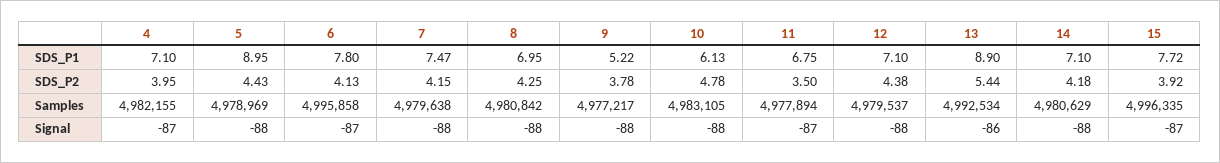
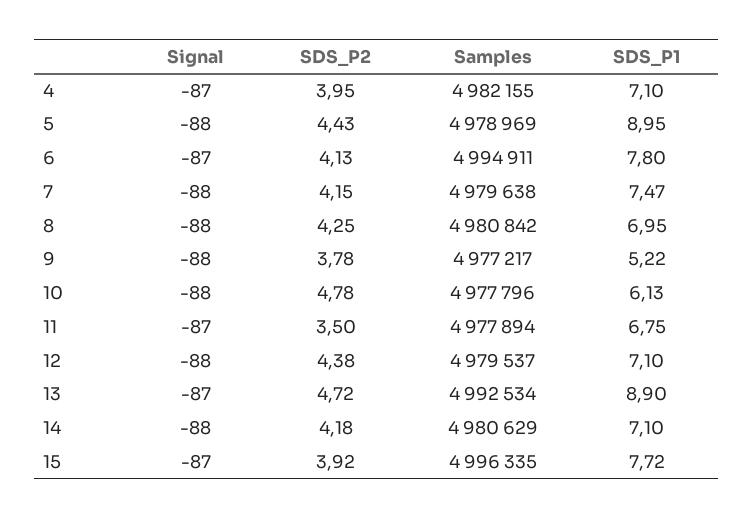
  {
    "4": {
      "SDS_P1": 7.1,
      "SDS_P2": 3.95,
      "Samples": 4982155,
      "Signal": -87
    },
    "5": {
      "SDS_P1": 8.95,
      "SDS_P2": 4.43,
      "Samples": 4978969,
      "Signal": -88
    },
    "6": {
      "SDS_P1": 7.8,
      "SDS_P2": 4.13,
-     "Samples": 4995858,
+     "Samples": 4994911,
      "Signal": -87
    },
    "7": {
      "SDS_P1": 7.47,
      "SDS_P2": 4.15,
      "Samples": 4979638,
      "Signal": -88
    },
    "8": {
      "SDS_P1": 6.95,
      "SDS_P2": 4.25,
      "Samples": 4980842,
      "Signal": -88
    },
    "9": {
      "SDS_P1": 5.22,
      "SDS_P2": 3.78,
      "Samples": 4977217,
      "Signal": -88
    },
    "10": {
      "SDS_P1": 6.13,
      "SDS_P2": 4.78,
-     "Samples": 4983105,
+     "Samples": 4977796,
      "Signal": -88
    },
    "11": {
      "SDS_P1": 6.75,
      "SDS_P2": 3.5,
      "Samples": 4977894,
      "Signal": -87
    },
    "12": {
      "SDS_P1": 7.1,
      "SDS_P2": 4.38,
      "Samples": 4979537,
      "Signal": -88
    },
    "13": {
      "SDS_P1": 8.9,
-     "SDS_P2": 5.44,
+     "SDS_P2": 4.72,
      "Samples": 4992534,
-     "Signal": -86
+     "Signal": -87
    },
    "14": {
      "SDS_P1": 7.1,
      "SDS_P2": 4.18,
      "Samples": 4980629,
      "Signal": -88
    },
    "15": {
      "SDS_P1": 7.72,
      "SDS_P2": 3.92,
      "Samples": 4996335,
      "Signal": -87
    }
  }

